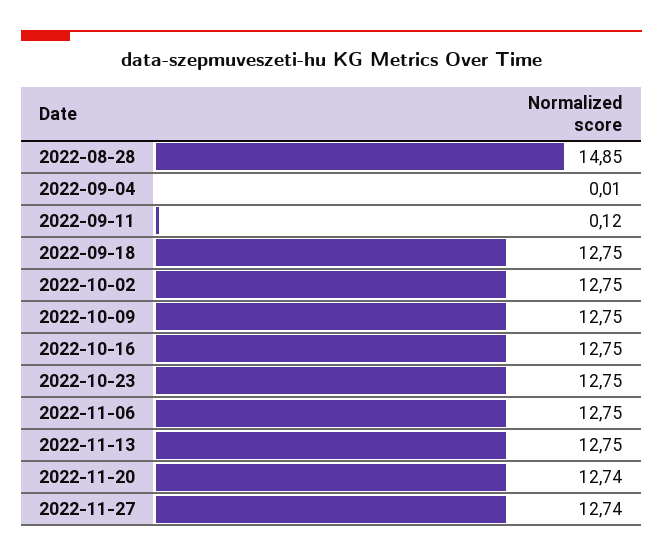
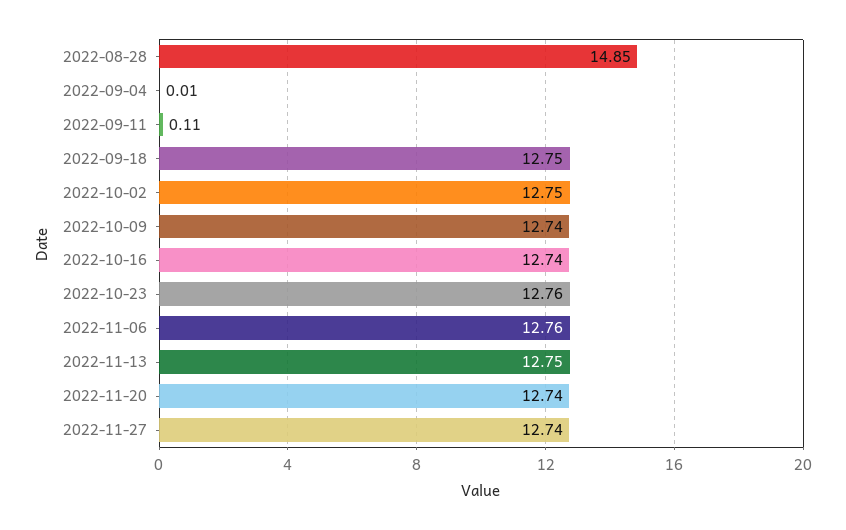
  {
    "2022-08-28": 14.85,
    "2022-09-04": 0.01,
-   "2022-09-11": 0.12,
+   "2022-09-11": 0.11,
    "2022-09-18": 12.75,
    "2022-10-02": 12.75,
-   "2022-10-09": 12.75,
+   "2022-10-09": 12.74,
-   "2022-10-16": 12.75,
+   "2022-10-16": 12.74,
-   "2022-10-23": 12.75,
+   "2022-10-23": 12.76,
-   "2022-11-06": 12.75,
+   "2022-11-06": 12.76,
    "2022-11-13": 12.75,
    "2022-11-20": 12.74,
    "2022-11-27": 12.74
  }

